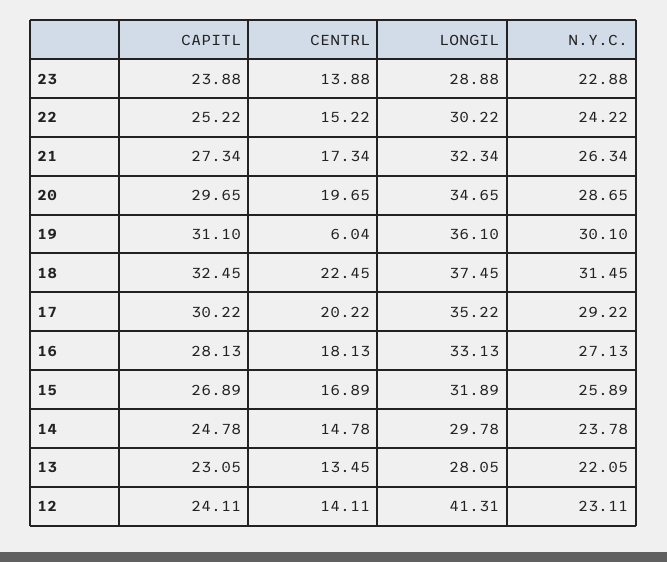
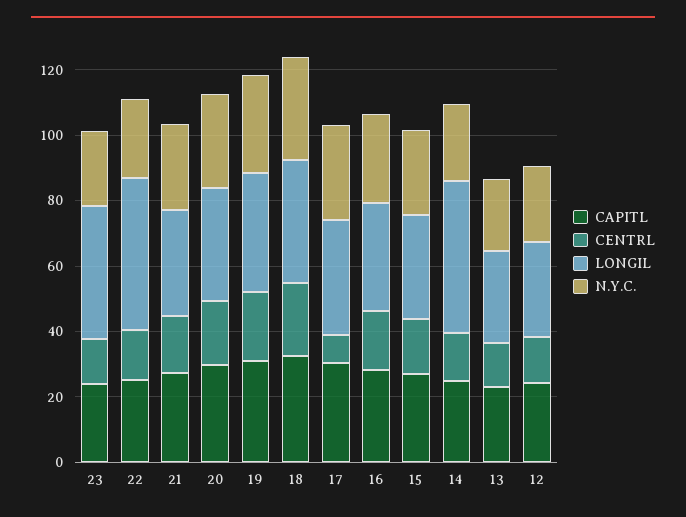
  {
    "CAPITL": {
      "23": 23.88,
      "22": 25.22,
      "21": 27.34,
      "20": 29.65,
      "19": 31.1,
      "18": 32.45,
      "17": 30.22,
      "16": 28.13,
      "15": 26.89,
      "14": 24.78,
      "13": 23.05,
      "12": 24.11
    },
    "CENTRL": {
      "23": 13.88,
      "22": 15.22,
      "21": 17.34,
      "20": 19.65,
-     "19": 6.04,
+     "19": 20,
      "18": 22.45,
-     "17": 20.22,
+     "17": 10,
      "16": 18.13,
      "15": 16.89,
      "14": 14.78,
      "13": 13.45,
      "12": 14.11
    },
    "LONGIL": {
-     "23": 28.88,
+     "23": 40,
-     "22": 30.22,
+     "22": 45,
      "21": 32.34,
      "20": 34.65,
      "19": 36.1,
      "18": 37.45,
      "17": 35.22,
      "16": 33.13,
      "15": 31.89,
-     "14": 29.78,
+     "14": 45,
      "13": 28.05,
-     "12": 41.31
+     "12": 30
    },
    "N.Y.C.": {
      "23": 22.88,
      "22": 24.22,
      "21": 26.34,
      "20": 28.65,
      "19": 30.1,
      "18": 31.45,
      "17": 29.22,
      "16": 27.13,
      "15": 25.89,
      "14": 23.78,
      "13": 22.05,
      "12": 23.11
    }
  }

